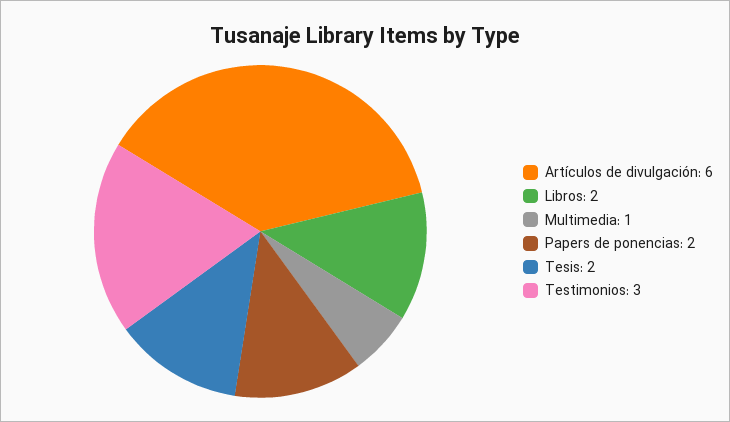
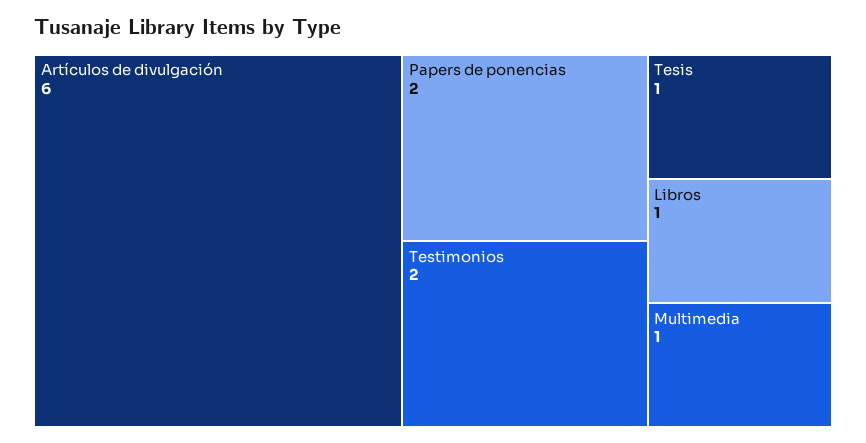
  {
    "Artículos de divulgación": 6,
-   "Libros": 2,
+   "Libros": 1,
    "Multimedia": 1,
    "Papers de ponencias": 2,
-   "Tesis": 2,
+   "Tesis": 1,
-   "Testimonios": 3
+   "Testimonios": 2
  }

